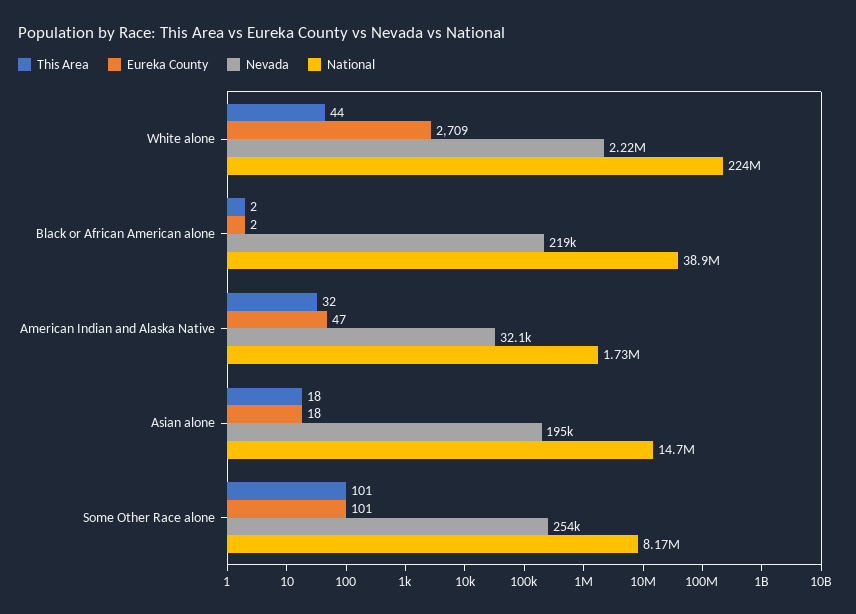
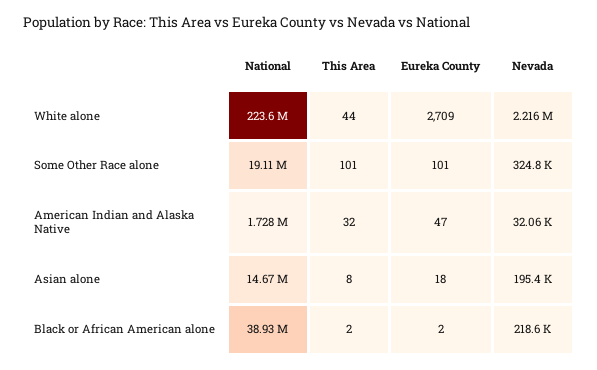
  {
    "This Area": {
      "White alone": 44,
      "Black or African American alone": 2,
      "American Indian and Alaska Native": 32,
-     "Asian alone": 18,
+     "Asian alone": 8,
      "Some Other Race alone": 101
    },
    "Eureka County": {
      "White alone": 2709,
      "Black or African American alone": 2,
      "American Indian and Alaska Native": 47,
      "Asian alone": 18,
      "Some Other Race alone": 101
    },
    "Nevada": {
      "White alone": 2216000,
      "Black or African American alone": 218600,
      "American Indian and Alaska Native": 32060,
      "Asian alone": 195400,
-     "Some Other Race alone": 254000
+     "Some Other Race alone": 324800
    },
    "National": {
      "White alone": 223600000,
      "Black or African American alone": 38930000,
      "American Indian and Alaska Native": 1728000,
      "Asian alone": 14670000,
-     "Some Other Race alone": 8170000
+     "Some Other Race alone": 19110000
    }
  }

